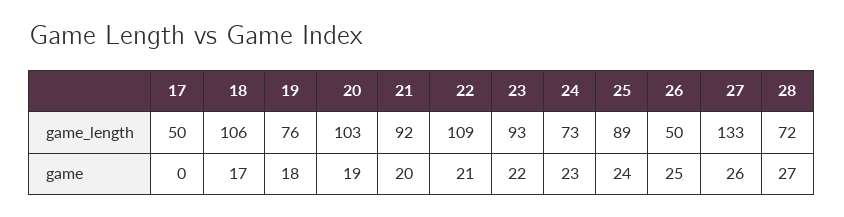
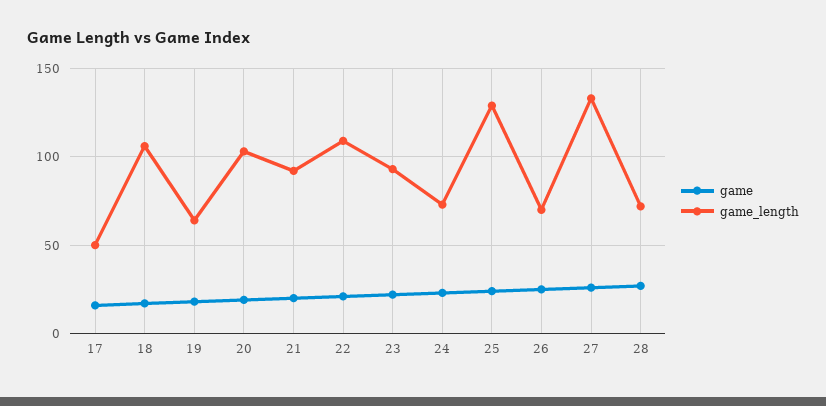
  {
    "game_length": {
      "17": 50,
      "18": 106,
-     "19": 76,
+     "19": 65,
      "20": 103,
      "21": 92,
      "22": 109,
      "23": 93,
      "24": 73,
-     "25": 89,
+     "25": 130,
-     "26": 50,
+     "26": 70,
      "27": 133,
      "28": 72
    },
    "game": {
-     "17": 0,
+     "17": 15,
      "18": 17,
      "19": 18,
      "20": 19,
      "21": 20,
      "22": 21,
      "23": 22,
      "24": 23,
      "25": 24,
      "26": 25,
      "27": 26,
      "28": 27
    }
  }

